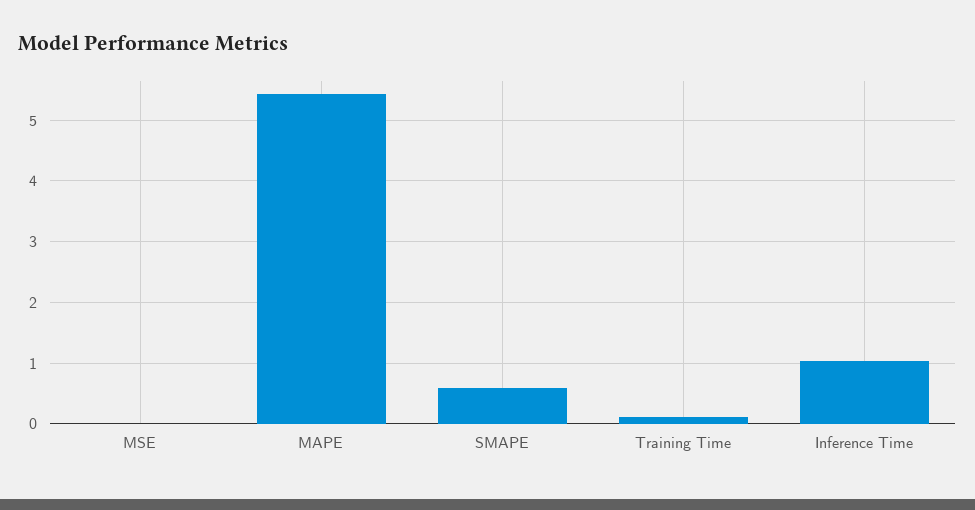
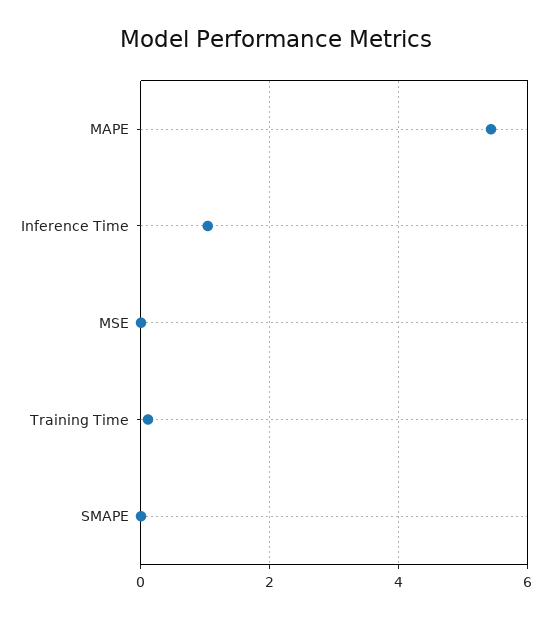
  {
    "MSE": 0,
    "MAPE": 5.4,
-   "SMAPE": 0.6,
+   "SMAPE": 0,
    "Training Time": 0.1,
    "Inference Time": 1
  }

